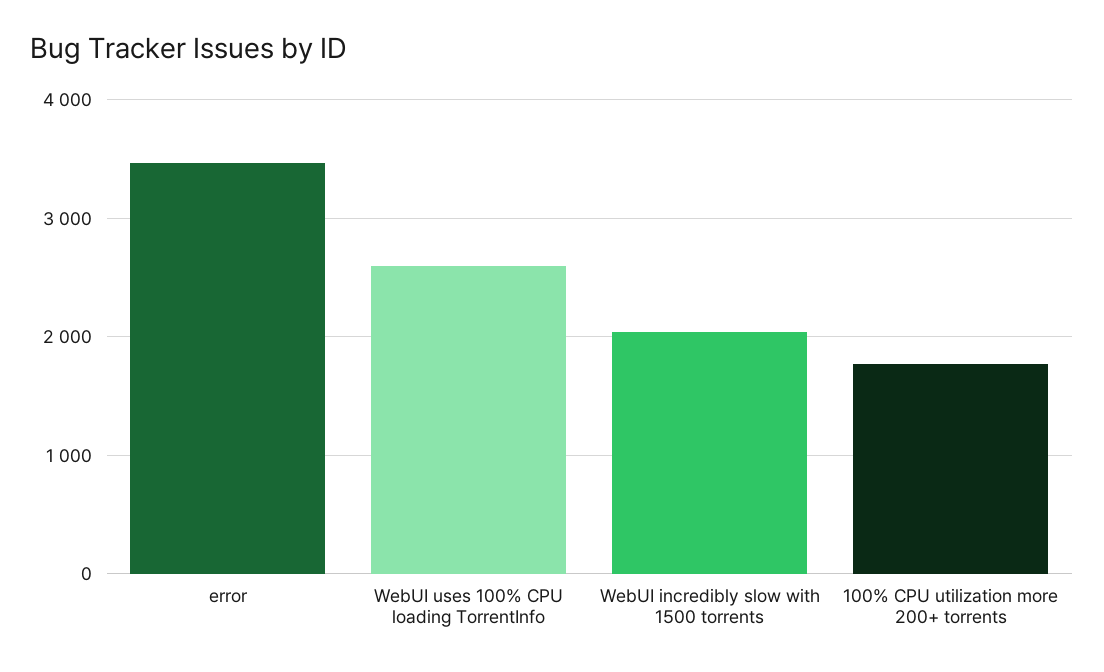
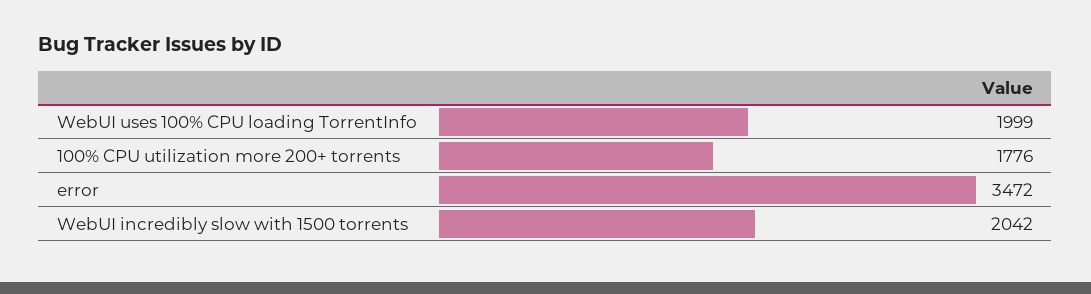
  {
    "error": 3472,
-   "WebUI uses 100% CPU loading TorrentInfo": 2600,
+   "WebUI uses 100% CPU loading TorrentInfo": 1999,
    "WebUI incredibly slow with 1500 torrents": 2042,
    "100% CPU utilization more 200+ torrents": 1776
  }

